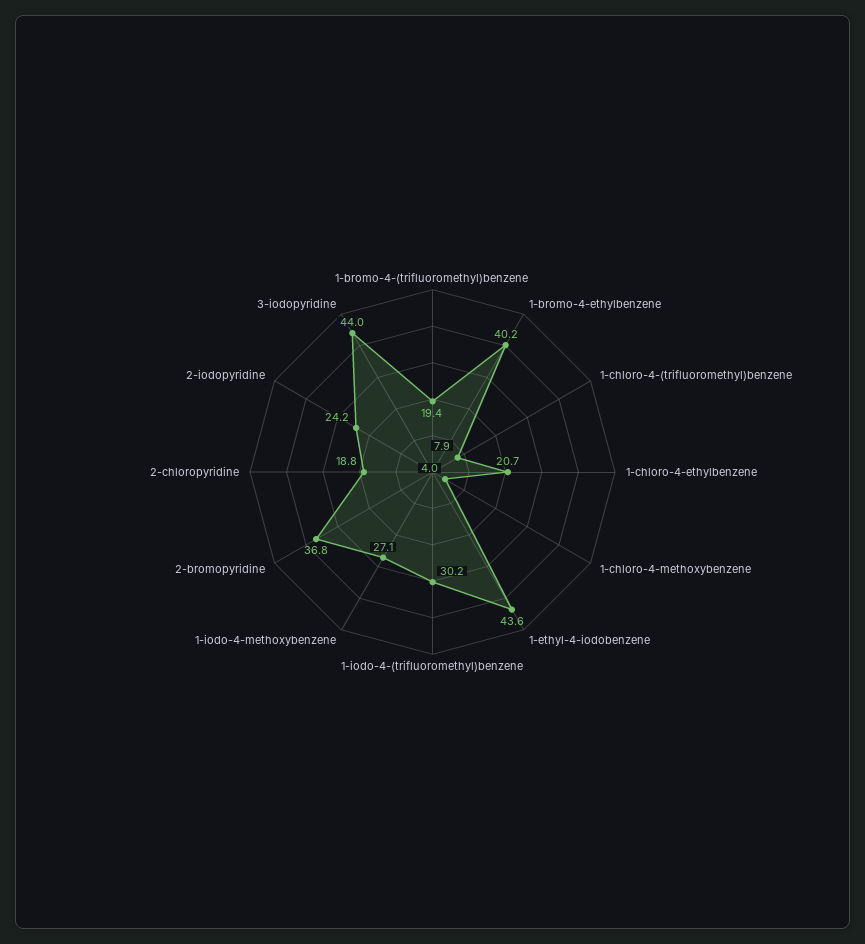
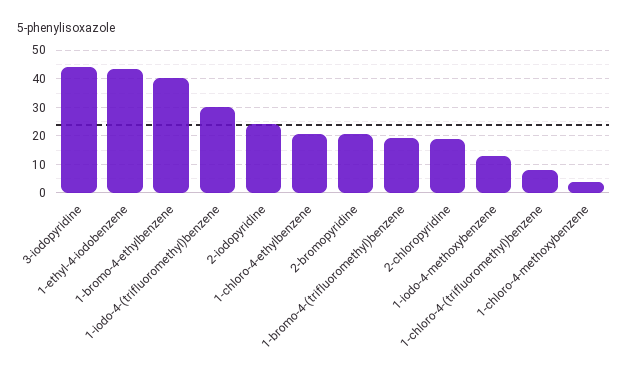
  {
    "1-bromo-4-(trifluoromethyl)benzene": 19.4,
    "1-bromo-4-ethylbenzene": 40.2,
    "1-chloro-4-(trifluoromethyl)benzene": 7.9,
    "1-chloro-4-ethylbenzene": 20.7,
    "1-chloro-4-methoxybenzene": 4,
    "1-ethyl-4-iodobenzene": 43.6,
    "1-iodo-4-(trifluoromethyl)benzene": 30.2,
-   "1-iodo-4-methoxybenzene": 27.1,
+   "1-iodo-4-methoxybenzene": 12.5,
-   "2-bromopyridine": 36.8,
+   "2-bromopyridine": 20,
    "2-chloropyridine": 18.8,
    "2-iodopyridine": 24.2,
    "3-iodopyridine": 44
  }

